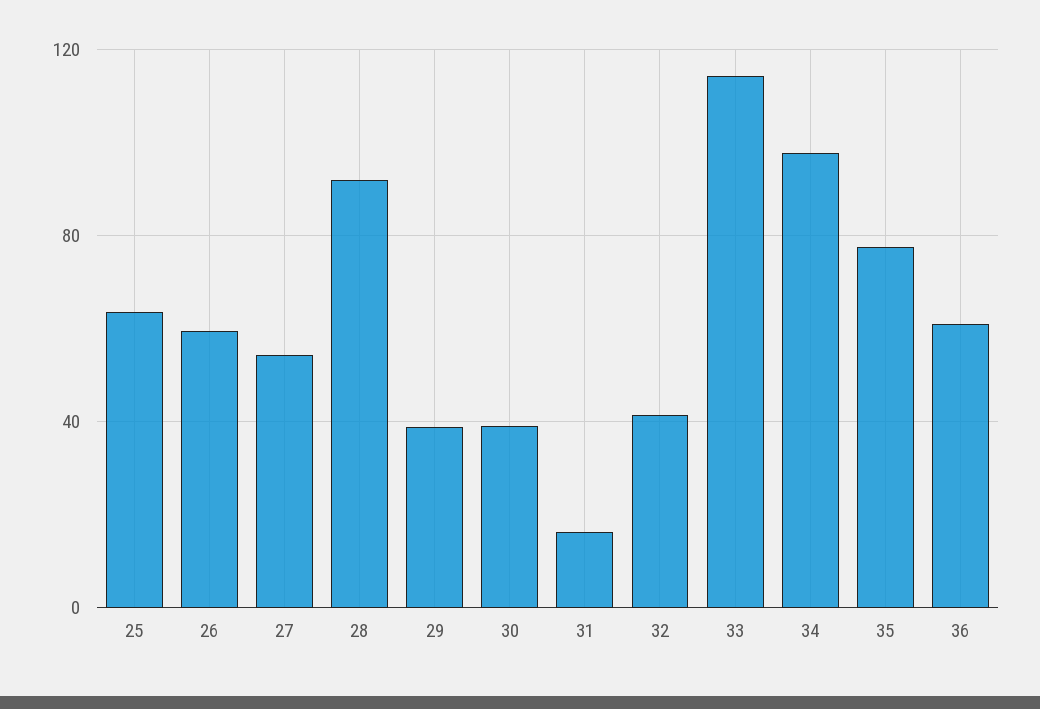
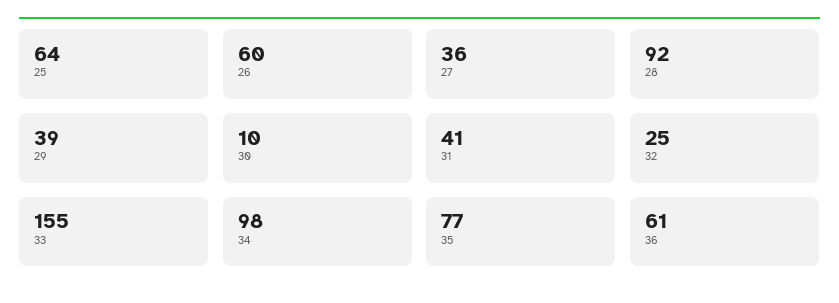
  {
    "25": 64,
    "26": 60,
-   "27": 55,
+   "27": 36,
    "28": 92,
    "29": 39,
-   "30": 40,
+   "30": 10,
-   "31": 15,
+   "31": 41,
-   "32": 40,
+   "32": 25,
-   "33": 115,
+   "33": 155,
    "34": 98,
    "35": 77,
    "36": 61
  }

